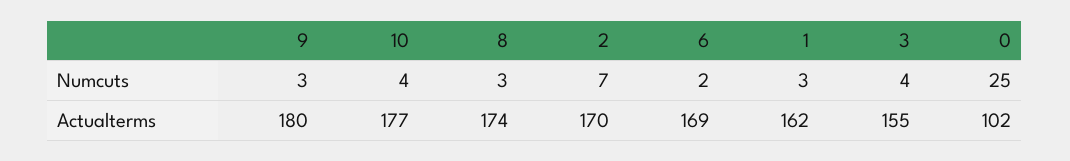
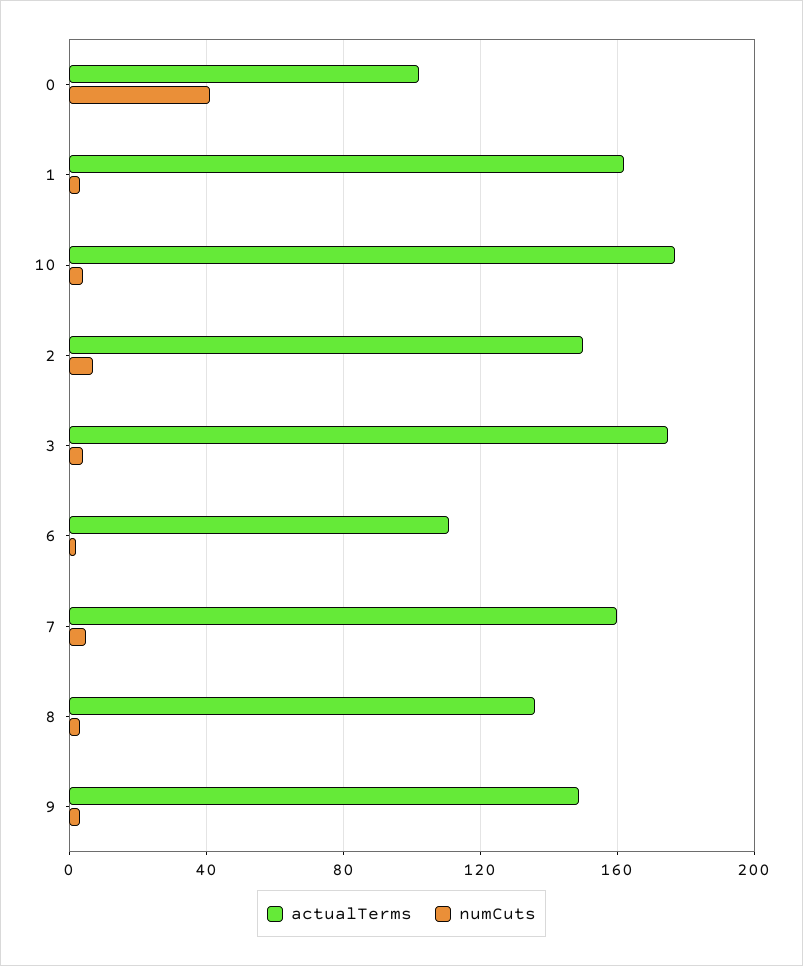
  {
    "Numcuts": {
      "9": 3,
      "10": 4,
      "8": 3,
      "2": 7,
      "6": 2,
      "1": 3,
      "3": 4,
-     "0": 25
+     "0": 40,
+     "7": 5
    },
    "Actualterms": {
-     "9": 180,
+     "9": 150,
      "10": 177,
-     "8": 174,
+     "8": 135,
-     "2": 170,
+     "2": 150,
-     "6": 169,
+     "6": 110,
      "1": 162,
-     "3": 155,
+     "3": 175,
-     "0": 102
+     "0": 102,
+     "7": 160
    }
  }

